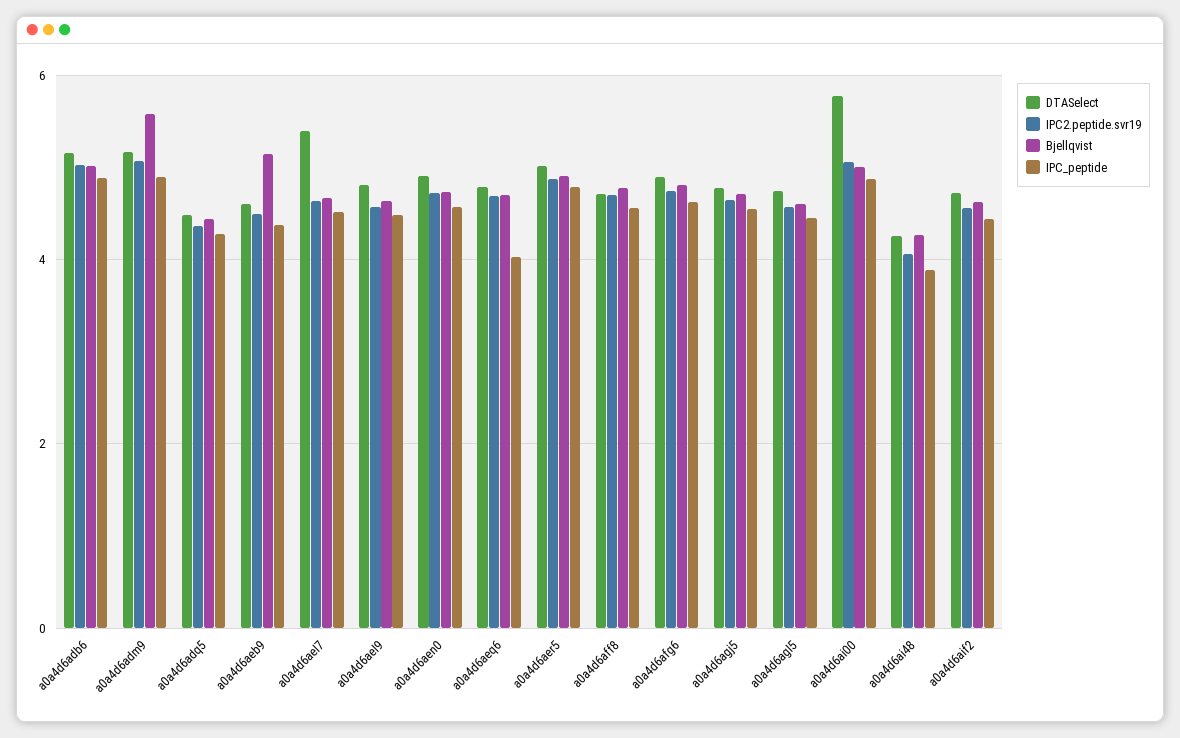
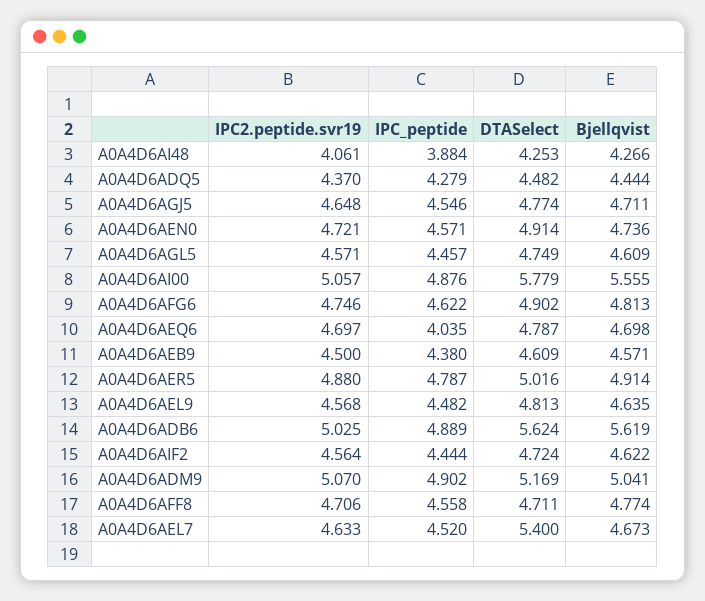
  {
    "DTASelect": {
-     "a0a4d6adb6": 5.2,
+     "a0a4d6adb6": 5.624,
      "a0a4d6adm9": 5.169,
      "a0a4d6adq5": 4.482,
      "a0a4d6aeb9": 4.609,
      "a0a4d6ael7": 5.4,
      "a0a4d6ael9": 4.813,
      "a0a4d6aen0": 4.914,
      "a0a4d6aeq6": 4.787,
      "a0a4d6aer5": 5.016,
      "a0a4d6aff8": 4.711,
      "a0a4d6afg6": 4.902,
      "a0a4d6agj5": 4.774,
      "a0a4d6agl5": 4.749,
      "a0a4d6ai00": 5.779,
      "a0a4d6ai48": 4.253,
      "a0a4d6aif2": 4.724
    },
    "IPC2.peptide.svr19": {
      "a0a4d6adb6": 5.025,
      "a0a4d6adm9": 5.07,
      "a0a4d6adq5": 4.37,
      "a0a4d6aeb9": 4.5,
      "a0a4d6ael7": 4.633,
      "a0a4d6ael9": 4.568,
      "a0a4d6aen0": 4.721,
      "a0a4d6aeq6": 4.697,
      "a0a4d6aer5": 4.88,
      "a0a4d6aff8": 4.706,
      "a0a4d6afg6": 4.746,
      "a0a4d6agj5": 4.648,
      "a0a4d6agl5": 4.571,
      "a0a4d6ai00": 5.057,
      "a0a4d6ai48": 4.061,
      "a0a4d6aif2": 4.564
    },
    "Bjellqvist": {
-     "a0a4d6adb6": 5,
+     "a0a4d6adb6": 5.619,
-     "a0a4d6adm9": 5.6,
+     "a0a4d6adm9": 5.041,
      "a0a4d6adq5": 4.444,
-     "a0a4d6aeb9": 5.2,
+     "a0a4d6aeb9": 4.571,
      "a0a4d6ael7": 4.673,
      "a0a4d6ael9": 4.635,
      "a0a4d6aen0": 4.736,
      "a0a4d6aeq6": 4.698,
      "a0a4d6aer5": 4.914,
      "a0a4d6aff8": 4.774,
      "a0a4d6afg6": 4.813,
      "a0a4d6agj5": 4.711,
      "a0a4d6agl5": 4.609,
-     "a0a4d6ai00": 5,
+     "a0a4d6ai00": 5.555,
      "a0a4d6ai48": 4.266,
      "a0a4d6aif2": 4.622
    },
    "IPC_peptide": {
      "a0a4d6adb6": 4.889,
      "a0a4d6adm9": 4.902,
      "a0a4d6adq5": 4.279,
      "a0a4d6aeb9": 4.38,
      "a0a4d6ael7": 4.52,
      "a0a4d6ael9": 4.482,
      "a0a4d6aen0": 4.571,
      "a0a4d6aeq6": 4.035,
      "a0a4d6aer5": 4.787,
      "a0a4d6aff8": 4.558,
      "a0a4d6afg6": 4.622,
      "a0a4d6agj5": 4.546,
      "a0a4d6agl5": 4.457,
      "a0a4d6ai00": 4.876,
      "a0a4d6ai48": 3.884,
      "a0a4d6aif2": 4.444
    }
  }

